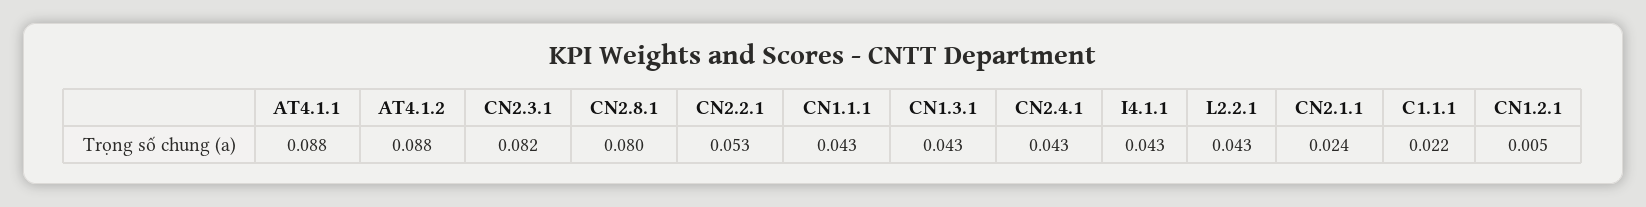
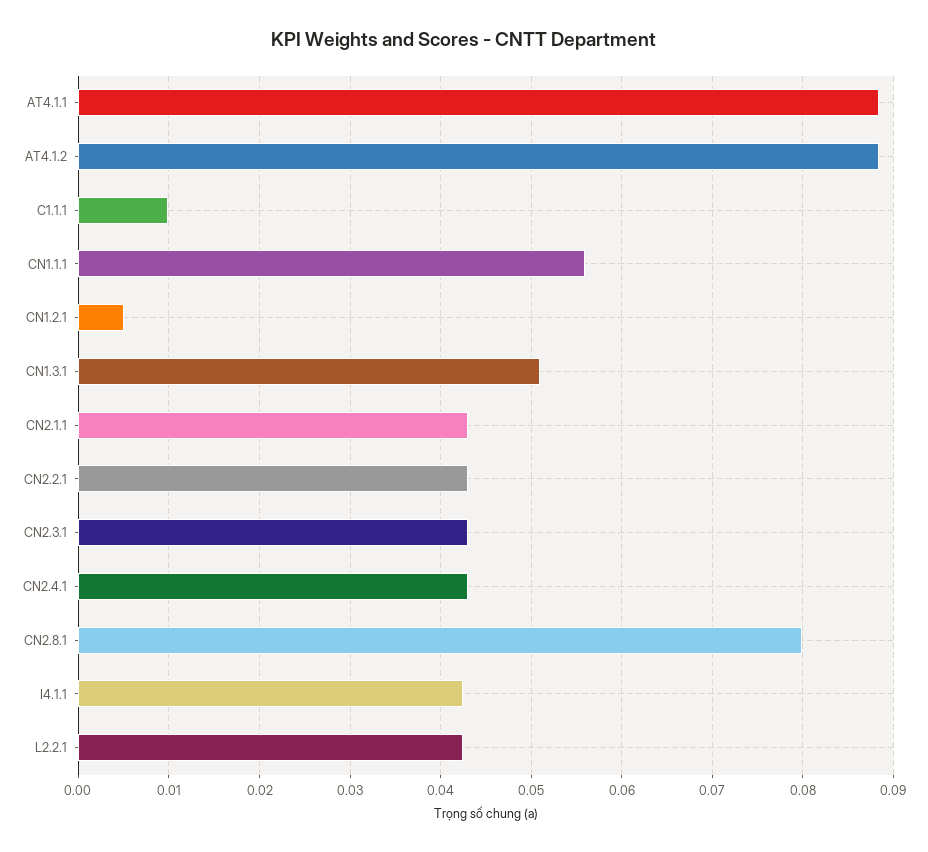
  {
    "AT4.1.1": 0.088,
    "AT4.1.2": 0.088,
-   "CN2.3.1": 0.082,
+   "CN2.3.1": 0.043,
    "CN2.8.1": 0.08,
-   "CN2.2.1": 0.053,
+   "CN2.2.1": 0.043,
-   "CN1.1.1": 0.043,
+   "CN1.1.1": 0.056,
-   "CN1.3.1": 0.043,
+   "CN1.3.1": 0.051,
    "CN2.4.1": 0.043,
    "I4.1.1": 0.043,
    "L2.2.1": 0.043,
-   "CN2.1.1": 0.024,
+   "CN2.1.1": 0.043,
-   "C1.1.1": 0.022,
+   "C1.1.1": 0.01,
    "CN1.2.1": 0.005
  }

